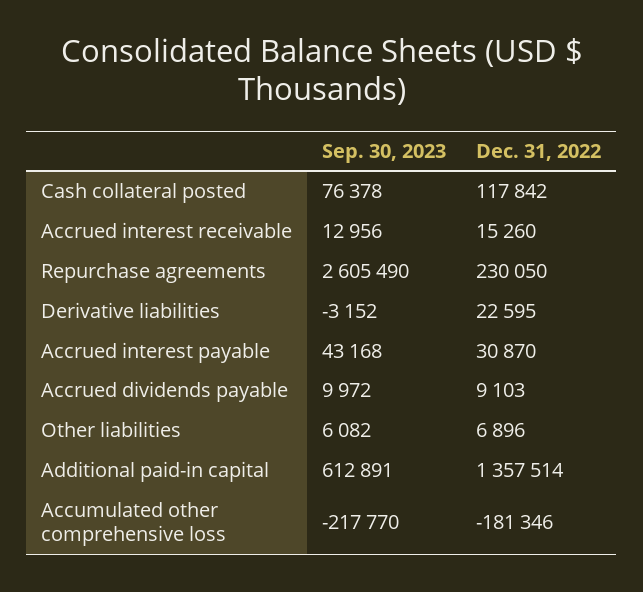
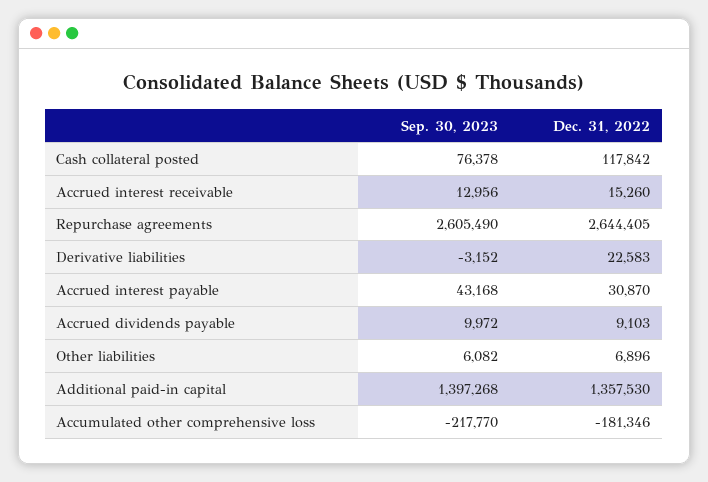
  {
    "Sep. 30, 2023": {
      "Cash collateral posted": 76378,
      "Accrued interest receivable": 12956,
      "Repurchase agreements": 2605490,
      "Derivative liabilities": -3152,
      "Accrued interest payable": 43168,
      "Accrued dividends payable": 9972,
      "Other liabilities": 6082,
-     "Additional paid-in capital": 612891,
+     "Additional paid-in capital": 1397268,
      "Accumulated other comprehensive loss": -217770
    },
    "Dec. 31, 2022": {
      "Cash collateral posted": 117842,
      "Accrued interest receivable": 15260,
-     "Repurchase agreements": 230050,
+     "Repurchase agreements": 2644405,
-     "Derivative liabilities": 22595,
+     "Derivative liabilities": 22583,
      "Accrued interest payable": 30870,
      "Accrued dividends payable": 9103,
      "Other liabilities": 6896,
-     "Additional paid-in capital": 1357514,
+     "Additional paid-in capital": 1357530,
      "Accumulated other comprehensive loss": -181346
    }
  }

